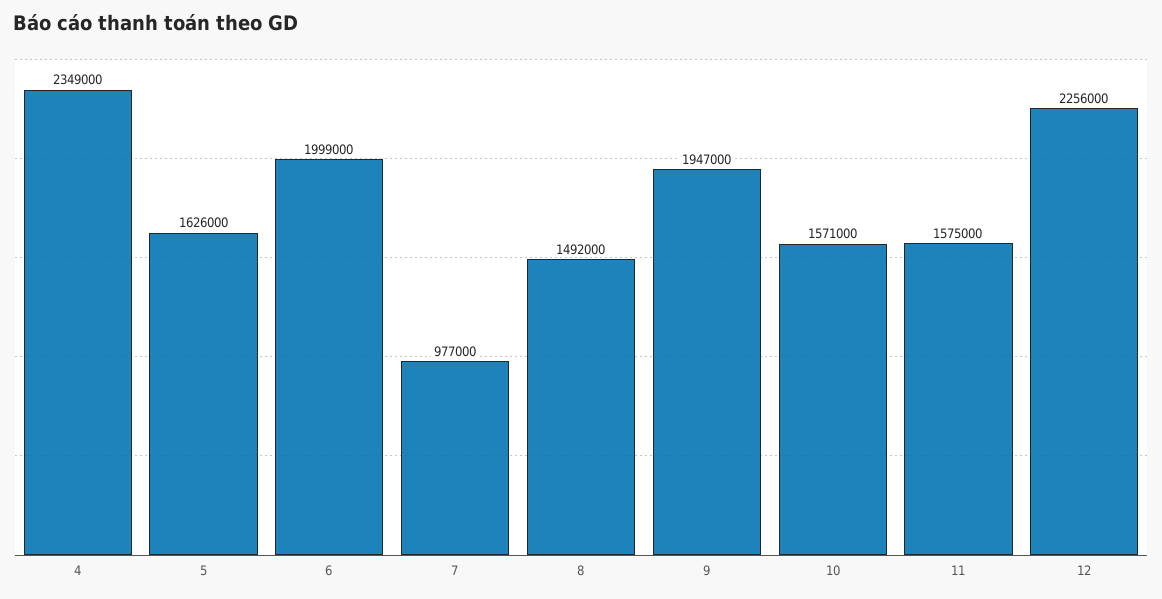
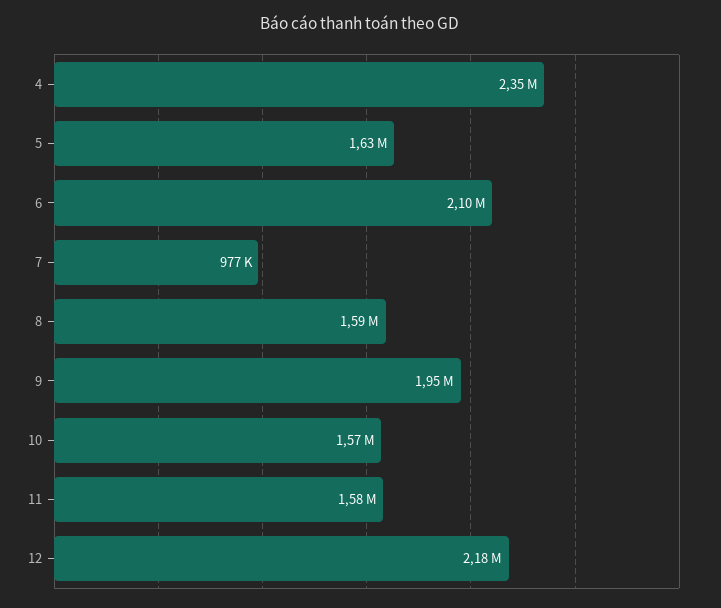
  {
    "4": 2349000,
    "5": 1626000,
-   "6": 1999000,
+   "6": 2100000,
    "7": 977000,
-   "8": 1492000,
+   "8": 1590000,
    "9": 1947000,
    "10": 1571000,
    "11": 1575000,
-   "12": 2256000
+   "12": 2180000
  }

